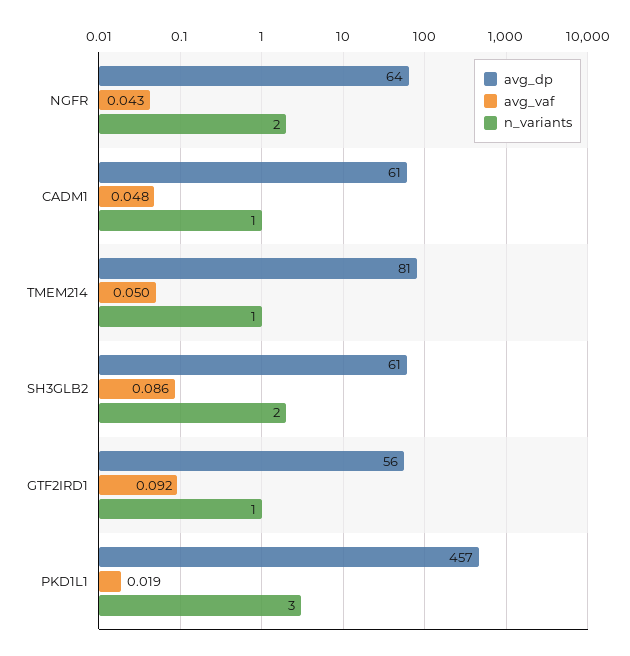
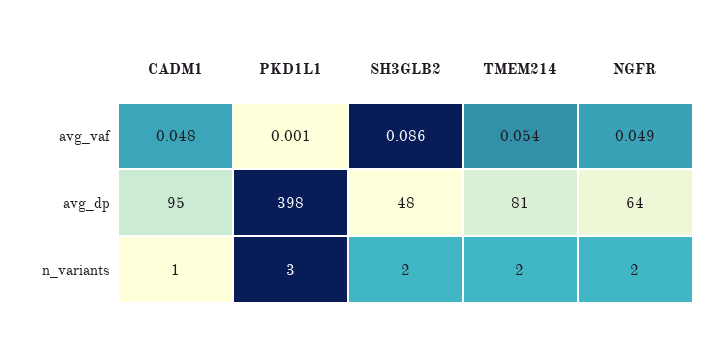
  {
    "avg_dp": {
      "NGFR": 64,
-     "CADM1": 61,
+     "CADM1": 95,
      "TMEM214": 81,
-     "SH3GLB2": 61,
+     "SH3GLB2": 48,
-     "GTF2IRD1": 56,
-     "PKD1L1": 457
+     "PKD1L1": 398
    },
    "avg_vaf": {
-     "NGFR": 0.043,
+     "NGFR": 0.049,
      "CADM1": 0.048,
-     "TMEM214": 0.05,
+     "TMEM214": 0.054,
      "SH3GLB2": 0.086,
-     "GTF2IRD1": 0.092,
-     "PKD1L1": 0.019
+     "PKD1L1": 0.001
    },
    "n_variants": {
      "NGFR": 2,
      "CADM1": 1,
-     "TMEM214": 1,
+     "TMEM214": 2,
      "SH3GLB2": 2,
-     "GTF2IRD1": 1,
      "PKD1L1": 3
    }
  }

